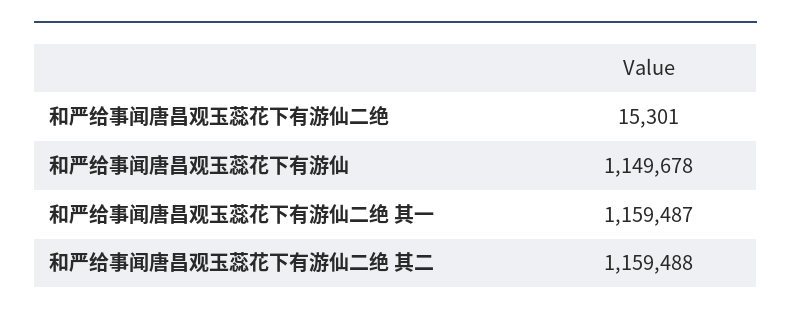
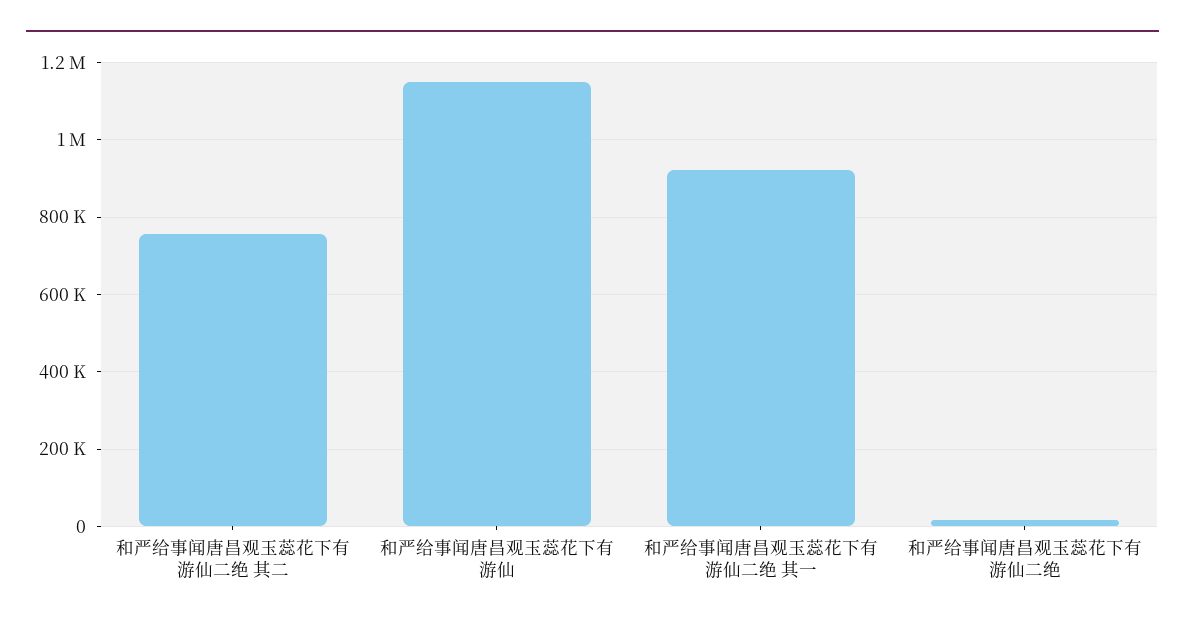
  {
    "和严给事闻唐昌观玉蕊花下有游仙二绝": 15301,
    "和严给事闻唐昌观玉蕊花下有游仙": 1149678,
-   "和严给事闻唐昌观玉蕊花下有游仙二绝 其一": 1159487,
+   "和严给事闻唐昌观玉蕊花下有游仙二绝 其一": 920000,
-   "和严给事闻唐昌观玉蕊花下有游仙二绝 其二": 1159488
+   "和严给事闻唐昌观玉蕊花下有游仙二绝 其二": 760000
  }

